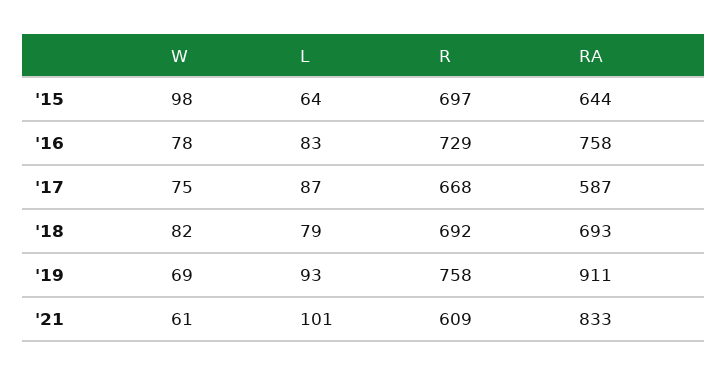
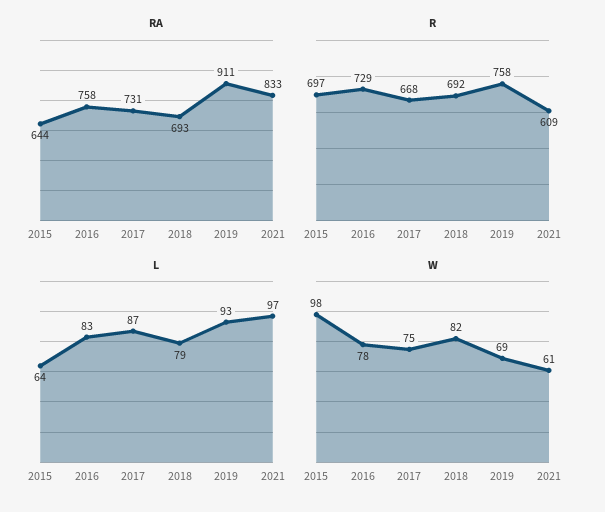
  {
    "W": {
      "'15": 98,
      "'16": 78,
      "'17": 75,
      "'18": 82,
      "'19": 69,
      "'21": 61
    },
    "L": {
      "'15": 64,
      "'16": 83,
      "'17": 87,
      "'18": 79,
      "'19": 93,
-     "'21": 101
+     "'21": 97
    },
    "R": {
      "'15": 697,
      "'16": 729,
      "'17": 668,
      "'18": 692,
      "'19": 758,
      "'21": 609
    },
    "RA": {
      "'15": 644,
      "'16": 758,
-     "'17": 587,
+     "'17": 731,
      "'18": 693,
      "'19": 911,
      "'21": 833
    }
  }

